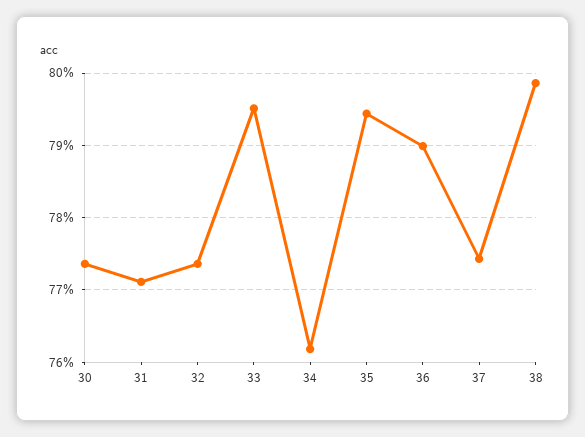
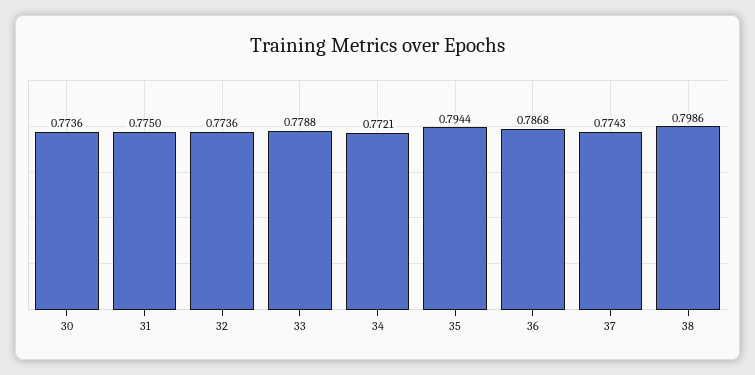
  {
    "30": 0.7736,
-   "31": 0.771,
+   "31": 0.775,
    "32": 0.7736,
-   "33": 0.795,
+   "33": 0.7788,
-   "34": 0.762,
+   "34": 0.7721,
    "35": 0.7944,
-   "36": 0.79,
+   "36": 0.7868,
    "37": 0.7743,
    "38": 0.7986
  }

